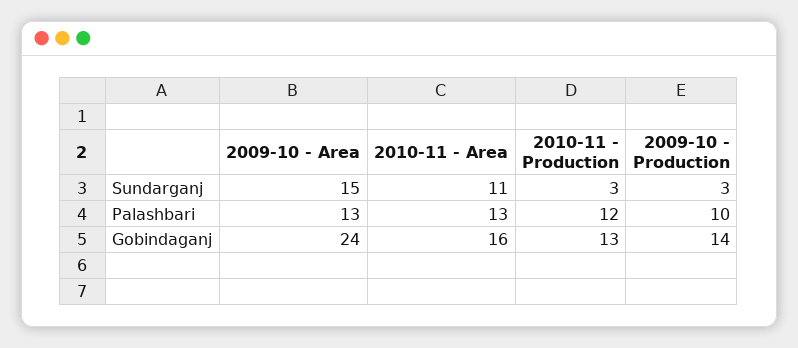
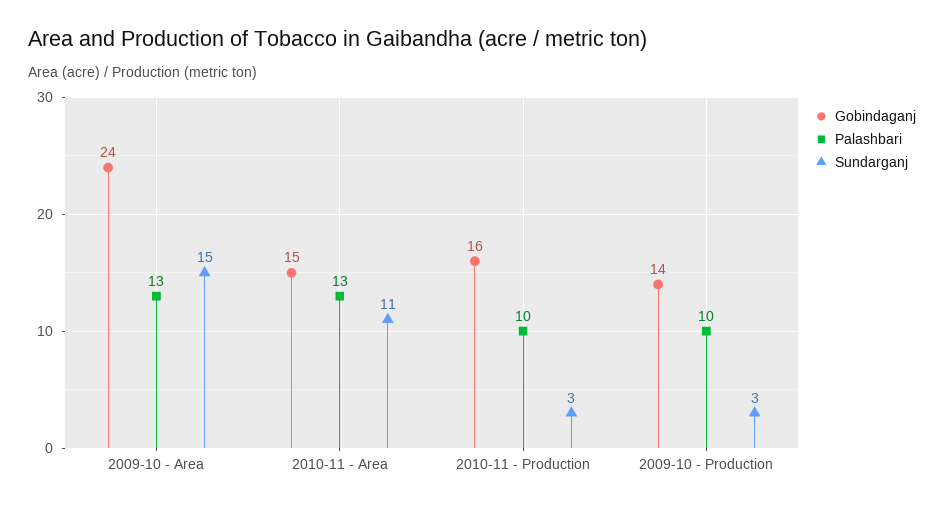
  {
    "Sundarganj": {
      "2009-10 - Area": 15,
      "2010-11 - Area": 11,
      "2010-11 - Production": 3,
      "2009-10 - Production": 3
    },
    "Palashbari": {
      "2009-10 - Area": 13,
      "2010-11 - Area": 13,
-     "2010-11 - Production": 12,
+     "2010-11 - Production": 10,
      "2009-10 - Production": 10
    },
    "Gobindaganj": {
      "2009-10 - Area": 24,
-     "2010-11 - Area": 16,
+     "2010-11 - Area": 15,
-     "2010-11 - Production": 13,
+     "2010-11 - Production": 16,
      "2009-10 - Production": 14
    }
  }

